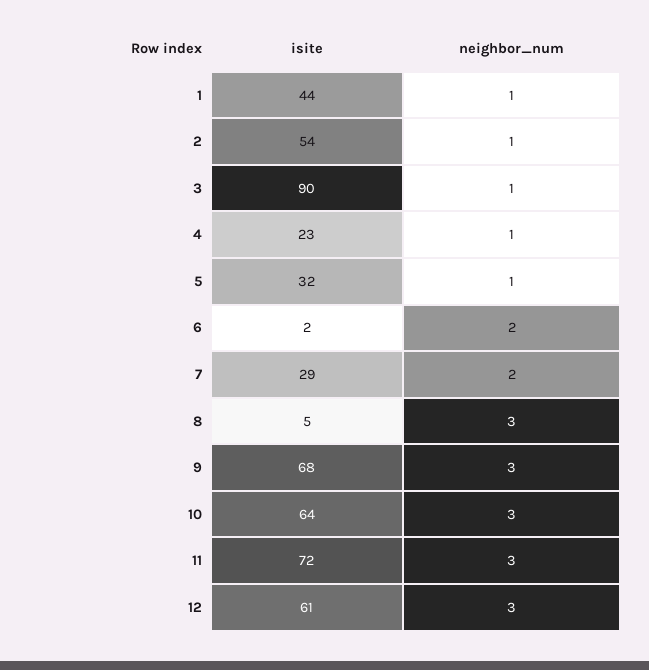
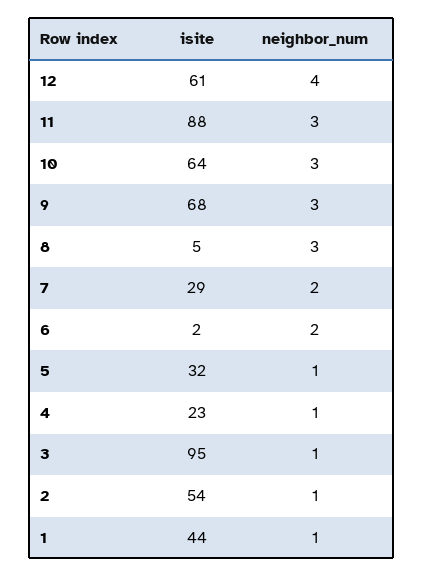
  {
    "isite": {
      "1": 44,
      "2": 54,
-     "3": 90,
+     "3": 95,
      "4": 23,
      "5": 32,
      "6": 2,
      "7": 29,
      "8": 5,
      "9": 68,
      "10": 64,
-     "11": 72,
+     "11": 88,
      "12": 61
    },
    "neighbor_num": {
      "1": 1,
      "2": 1,
      "3": 1,
      "4": 1,
      "5": 1,
      "6": 2,
      "7": 2,
      "8": 3,
      "9": 3,
      "10": 3,
      "11": 3,
-     "12": 3
+     "12": 4
    }
  }

